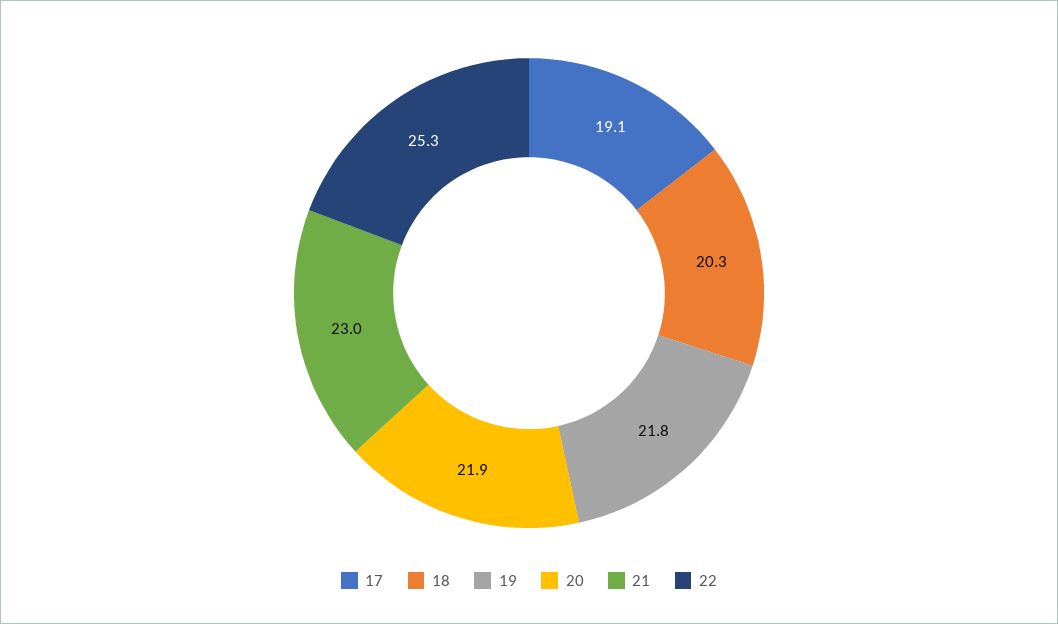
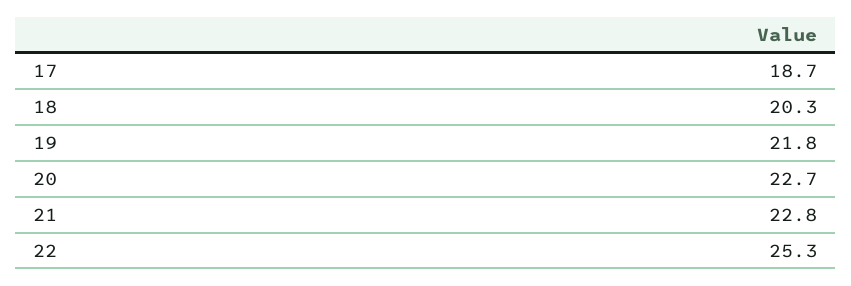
  {
-   "17": 19.1,
+   "17": 18.7,
    "18": 20.3,
    "19": 21.8,
-   "20": 21.9,
+   "20": 22.7,
-   "21": 23,
+   "21": 22.8,
    "22": 25.3
  }

